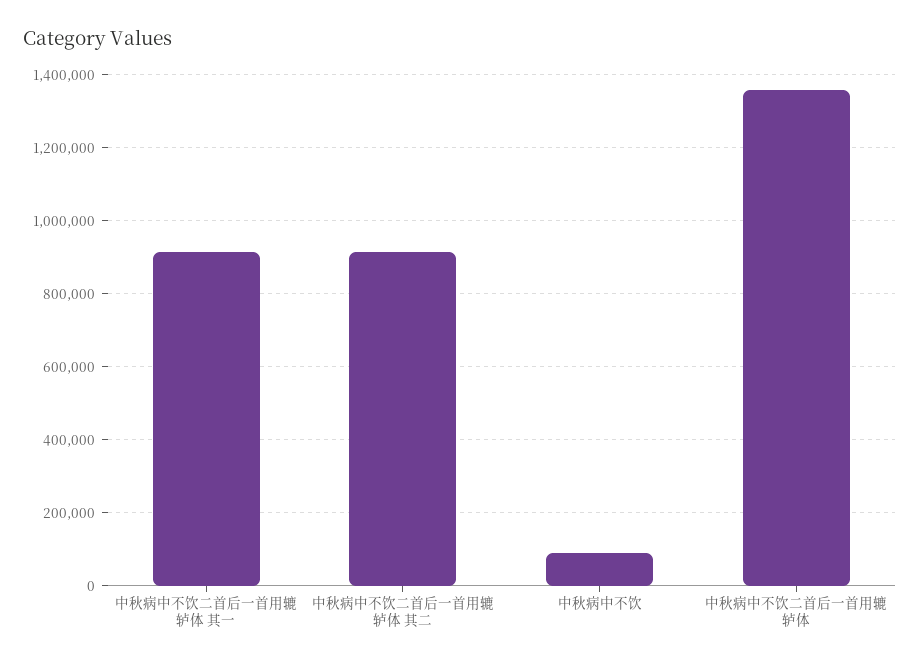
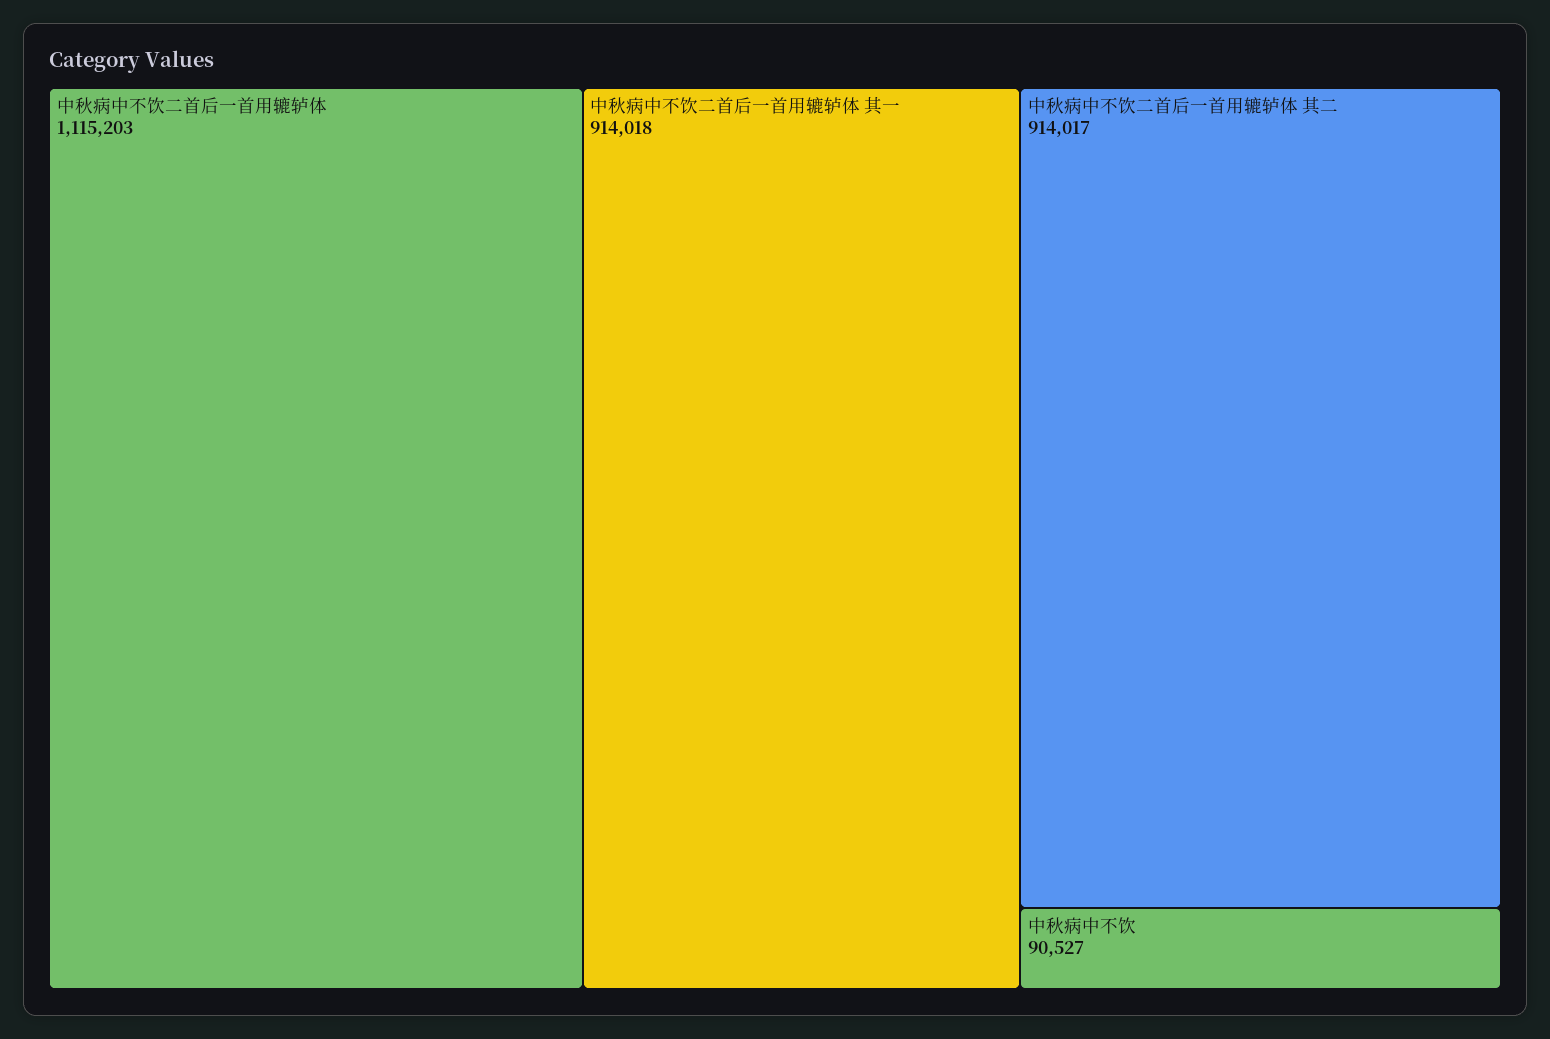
  {
    "中秋病中不饮二首后一首用辘轳体 其一": 914018,
    "中秋病中不饮二首后一首用辘轳体 其二": 914017,
    "中秋病中不饮": 90527,
-   "中秋病中不饮二首后一首用辘轳体": 1360000
+   "中秋病中不饮二首后一首用辘轳体": 1115203
  }

